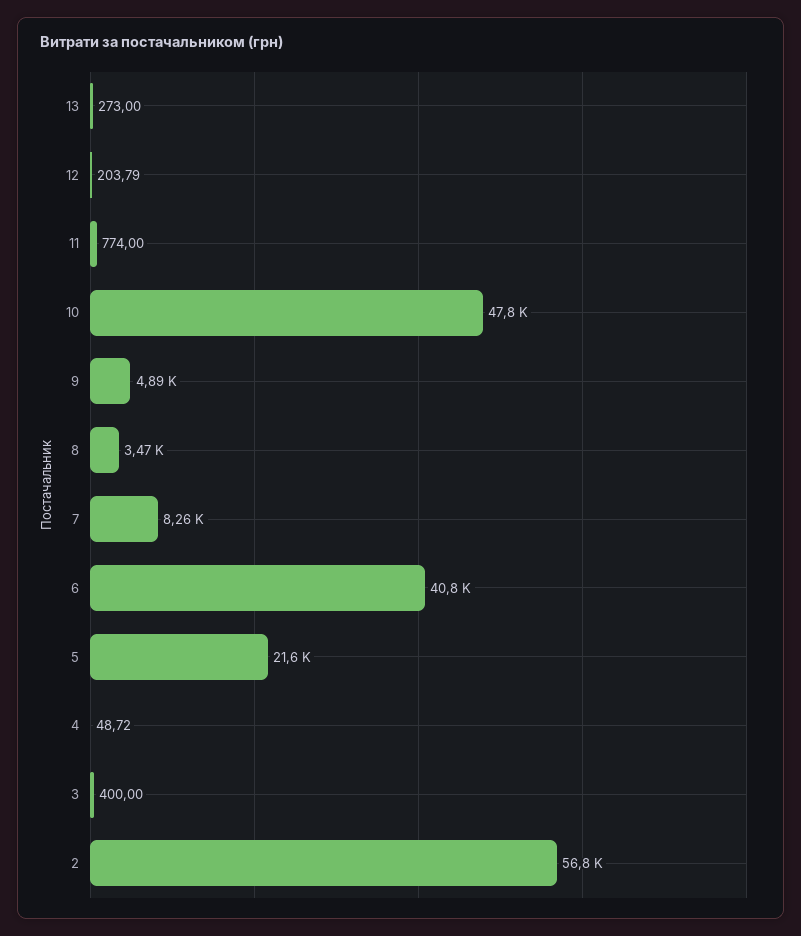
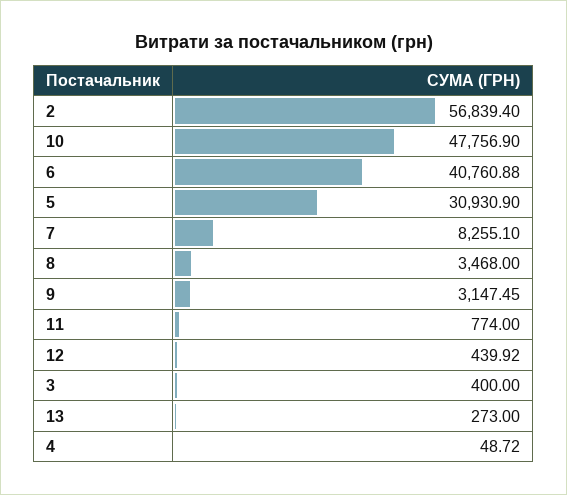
  {
    "13": 273,
-   "12": 203.79,
+   "12": 439.92,
    "11": 774,
    "10": 47756.9,
-   "9": 4890,
+   "9": 3147.45,
    "8": 3468,
    "7": 8255.1,
    "6": 40760.88,
-   "5": 21600,
+   "5": 30930.9,
    "4": 48.72,
    "3": 400,
    "2": 56839.4
  }

